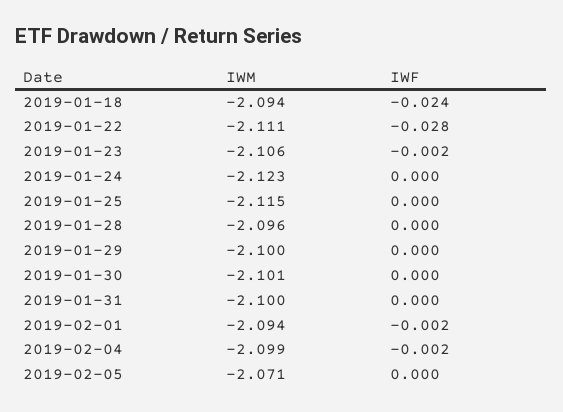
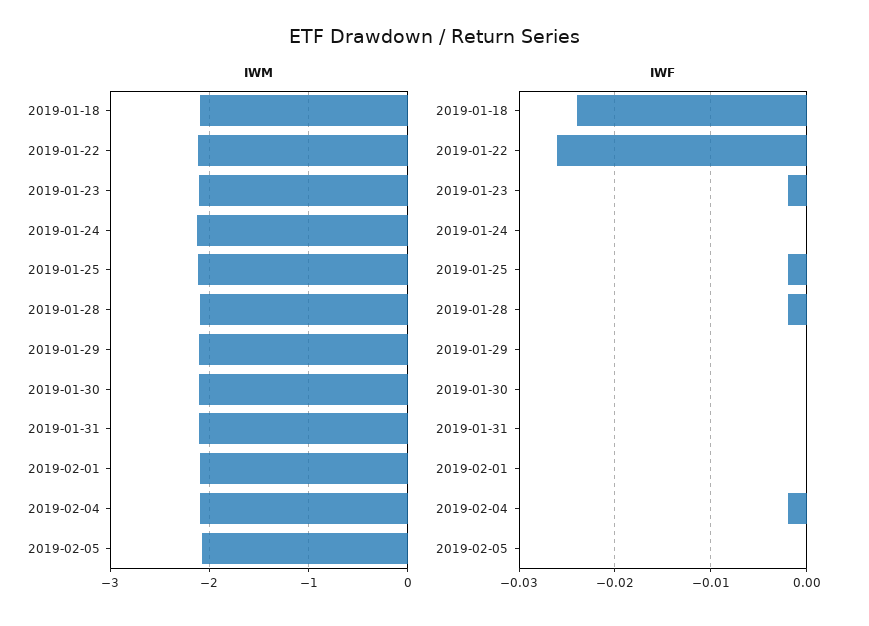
  {
    "IWM": {
      "2019-01-18": -2.094,
      "2019-01-22": -2.111,
      "2019-01-23": -2.106,
      "2019-01-24": -2.123,
      "2019-01-25": -2.115,
      "2019-01-28": -2.096,
      "2019-01-29": -2.1,
      "2019-01-30": -2.101,
      "2019-01-31": -2.1,
      "2019-02-01": -2.094,
      "2019-02-04": -2.099,
      "2019-02-05": -2.071
    },
    "IWF": {
      "2019-01-18": -0.024,
-     "2019-01-22": -0.028,
+     "2019-01-22": -0.026,
      "2019-01-23": -0.002,
      "2019-01-24": 0,
-     "2019-01-25": 0,
+     "2019-01-25": -0.002,
-     "2019-01-28": 0,
+     "2019-01-28": -0.002,
      "2019-01-29": 0,
      "2019-01-30": 0,
      "2019-01-31": 0,
-     "2019-02-01": -0.002,
+     "2019-02-01": 0,
      "2019-02-04": -0.002,
      "2019-02-05": 0
    }
  }

